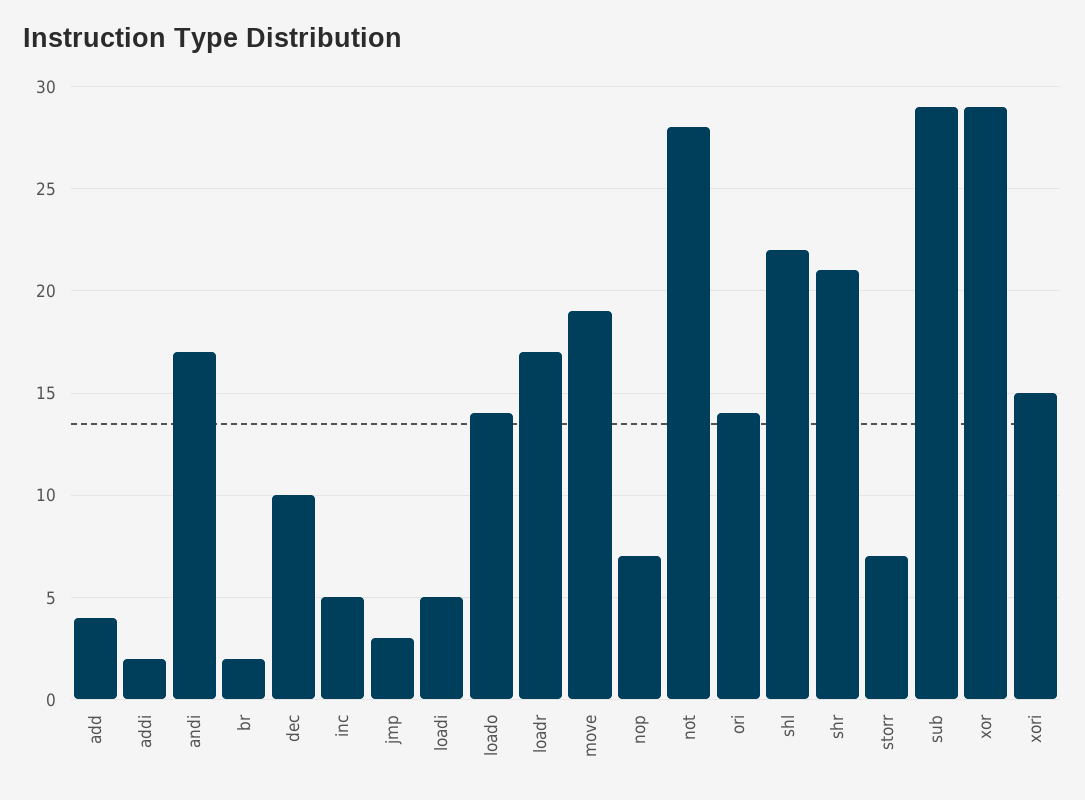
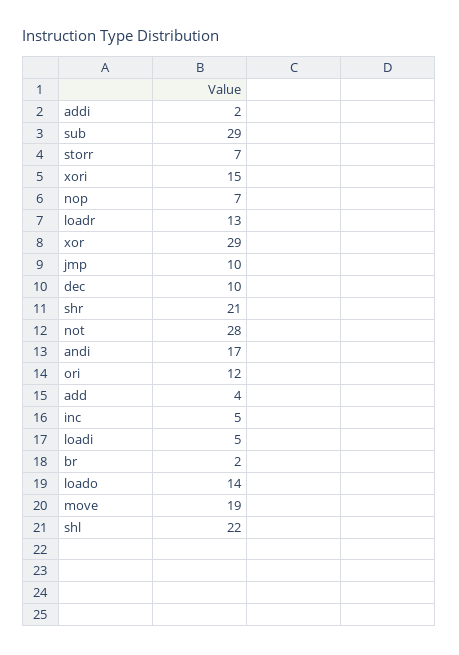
  {
    "add": 4,
    "addi": 2,
    "andi": 17,
    "br": 2,
    "dec": 10,
    "inc": 5,
-   "jmp": 3,
+   "jmp": 10,
    "loadi": 5,
    "loado": 14,
-   "loadr": 17,
+   "loadr": 13,
    "move": 19,
    "nop": 7,
    "not": 28,
-   "ori": 14,
+   "ori": 12,
    "shl": 22,
    "shr": 21,
    "storr": 7,
    "sub": 29,
    "xor": 29,
    "xori": 15
  }

